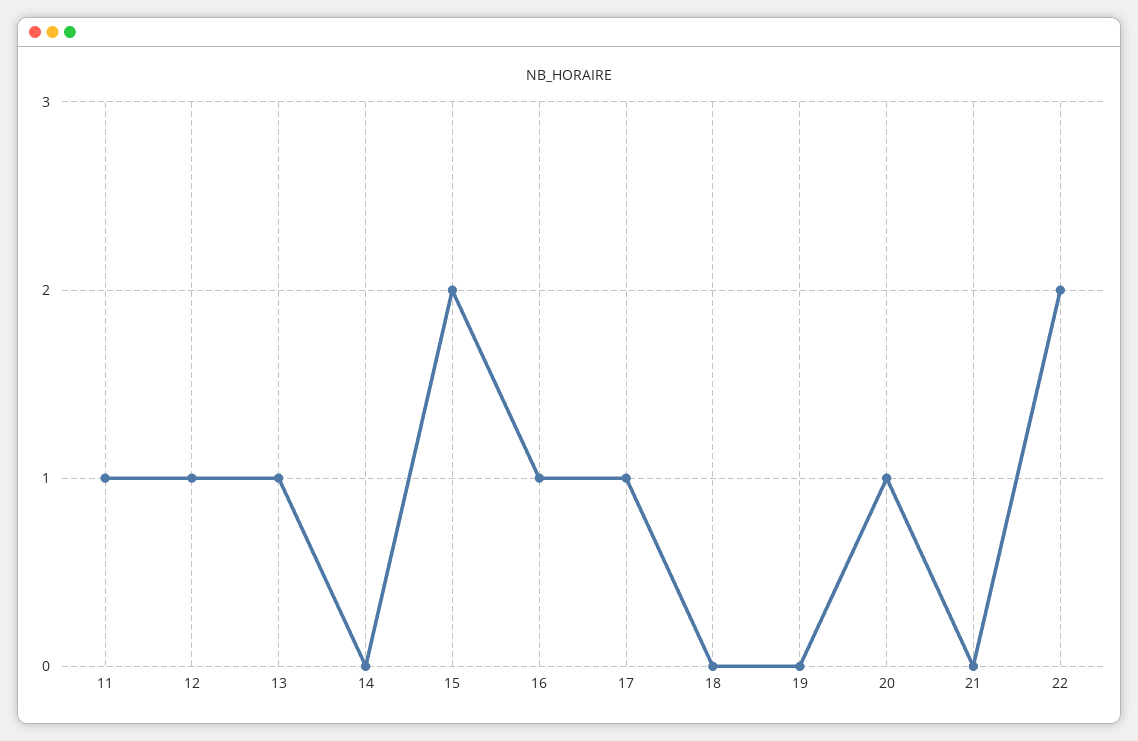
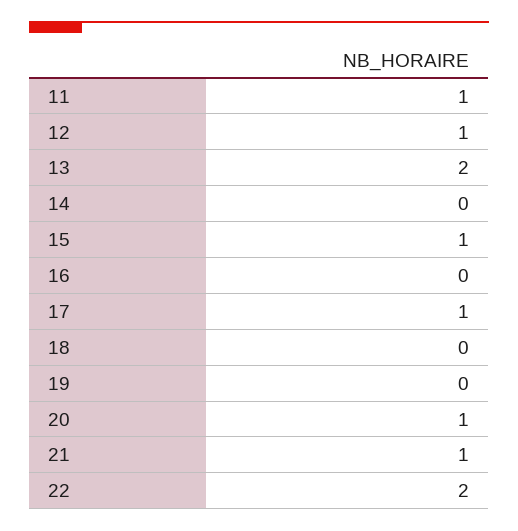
  {
    "11": 1,
    "12": 1,
-   "13": 1,
+   "13": 2,
    "14": 0,
-   "15": 2,
+   "15": 1,
-   "16": 1,
+   "16": 0,
    "17": 1,
    "18": 0,
    "19": 0,
    "20": 1,
-   "21": 0,
+   "21": 1,
    "22": 2
  }

